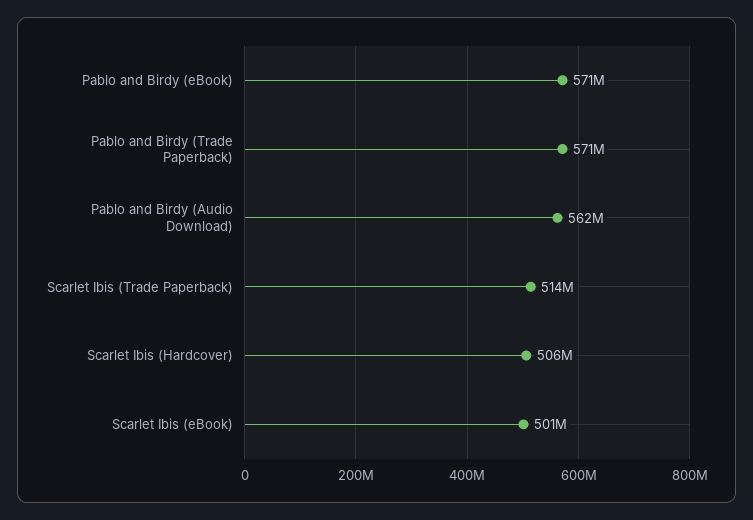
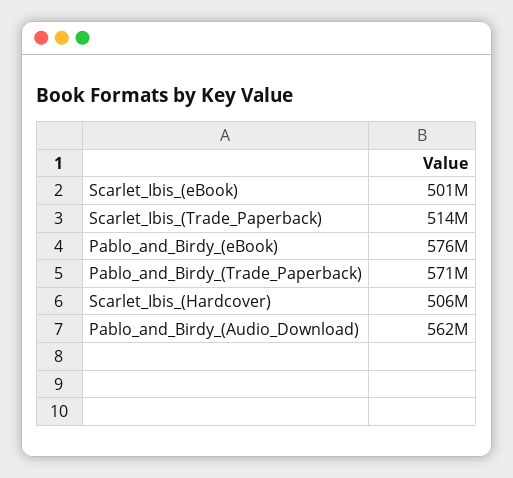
  {
-   "Pablo and Birdy (eBook)": 571000000,
+   "Pablo and Birdy (eBook)": 576000000,
    "Pablo and Birdy (Trade Paperback)": 571000000,
    "Pablo and Birdy (Audio Download)": 562000000,
    "Scarlet Ibis (Trade Paperback)": 514000000,
    "Scarlet Ibis (Hardcover)": 506000000,
    "Scarlet Ibis (eBook)": 501000000
  }

